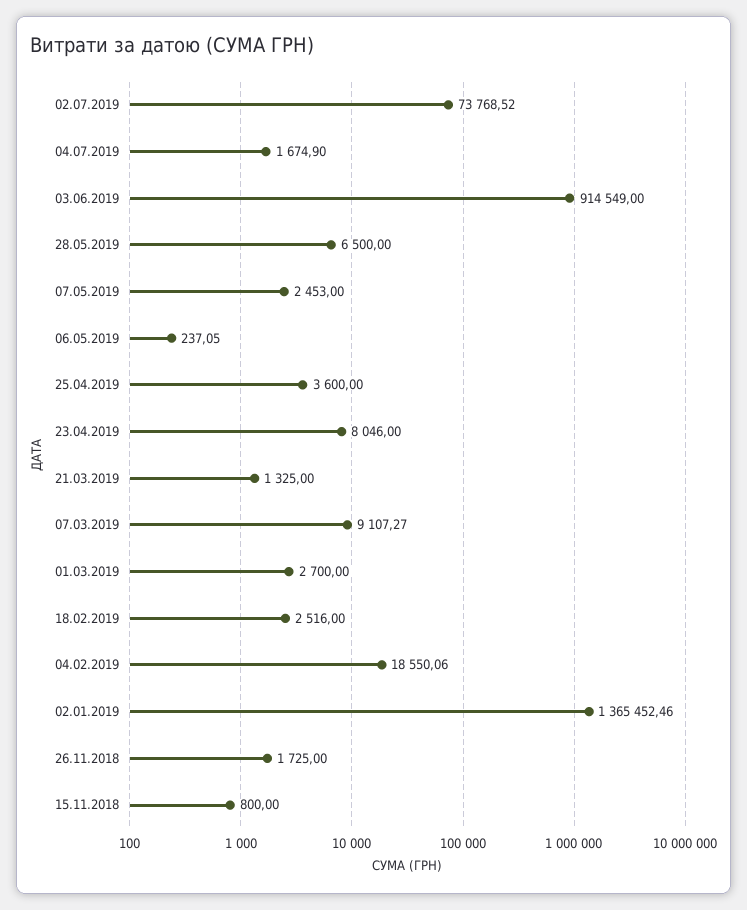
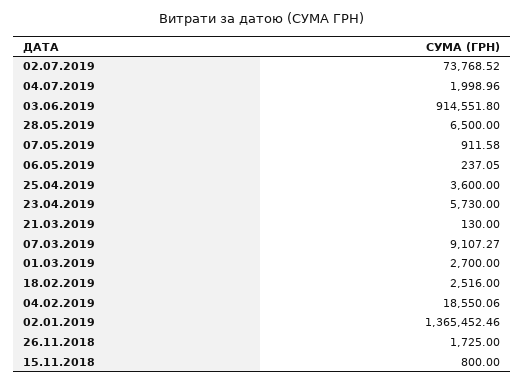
  {
    "02.07.2019": 73768.52,
-   "04.07.2019": 1674.9,
+   "04.07.2019": 1998.96,
-   "03.06.2019": 914549,
+   "03.06.2019": 914551.8,
    "28.05.2019": 6500,
-   "07.05.2019": 2453,
+   "07.05.2019": 911.58,
    "06.05.2019": 237.05,
    "25.04.2019": 3600,
-   "23.04.2019": 8046,
+   "23.04.2019": 5730,
-   "21.03.2019": 1325,
+   "21.03.2019": 130,
    "07.03.2019": 9107.27,
    "01.03.2019": 2700,
    "18.02.2019": 2516,
    "04.02.2019": 18550.06,
    "02.01.2019": 1365452.46,
    "26.11.2018": 1725,
    "15.11.2018": 800
  }

